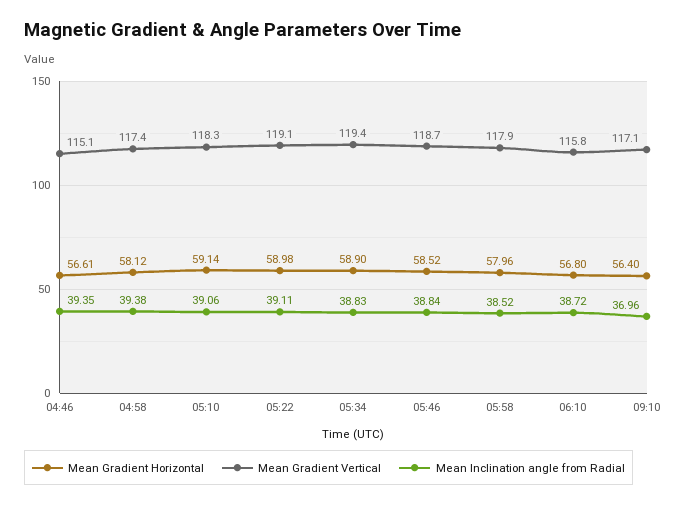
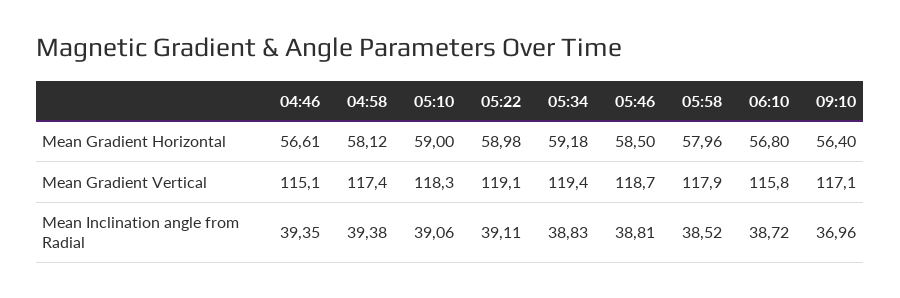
  {
    "Mean Gradient Horizontal": {
      "04:46": 56.61,
      "04:58": 58.12,
-     "05:10": 59.14,
+     "05:10": 59,
      "05:22": 58.98,
-     "05:34": 58.9,
+     "05:34": 59.18,
-     "05:46": 58.52,
+     "05:46": 58.5,
      "05:58": 57.96,
      "06:10": 56.8,
      "09:10": 56.4
    },
    "Mean Gradient Vertical": {
      "04:46": 115.1,
      "04:58": 117.4,
      "05:10": 118.3,
      "05:22": 119.1,
      "05:34": 119.4,
      "05:46": 118.7,
      "05:58": 117.9,
      "06:10": 115.8,
      "09:10": 117.1
    },
    "Mean Inclination angle from Radial": {
      "04:46": 39.35,
      "04:58": 39.38,
      "05:10": 39.06,
      "05:22": 39.11,
      "05:34": 38.83,
-     "05:46": 38.84,
+     "05:46": 38.81,
      "05:58": 38.52,
      "06:10": 38.72,
      "09:10": 36.96
    }
  }

